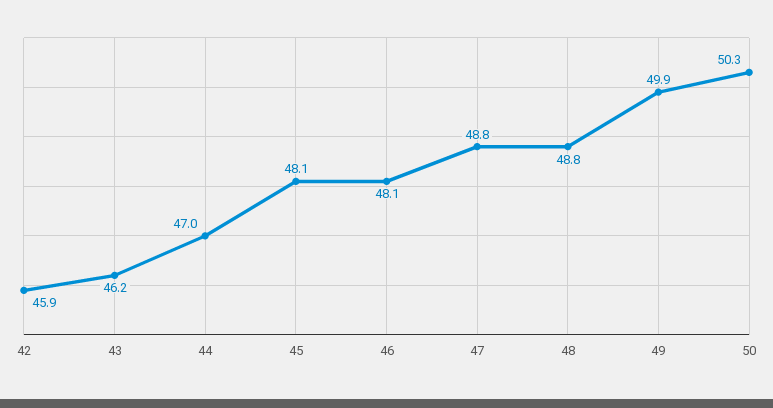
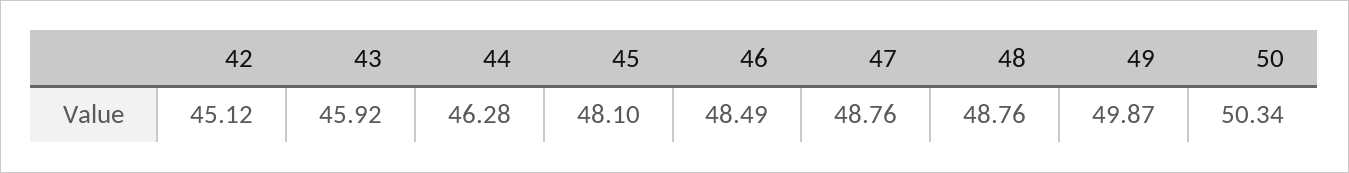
  {
-   "42": 45.9,
+   "42": 45.12,
-   "43": 46.2,
+   "43": 45.92,
-   "44": 47,
+   "44": 46.28,
    "45": 48.1,
-   "46": 48.1,
+   "46": 48.49,
    "47": 48.76,
    "48": 48.76,
    "49": 49.87,
    "50": 50.34
  }

